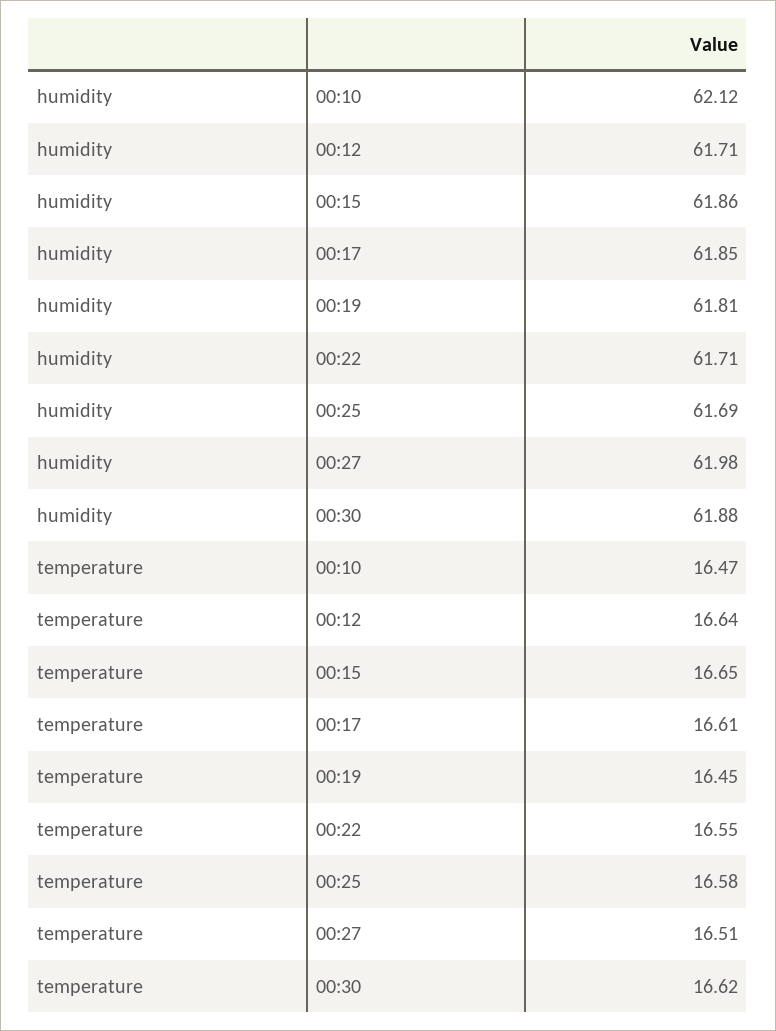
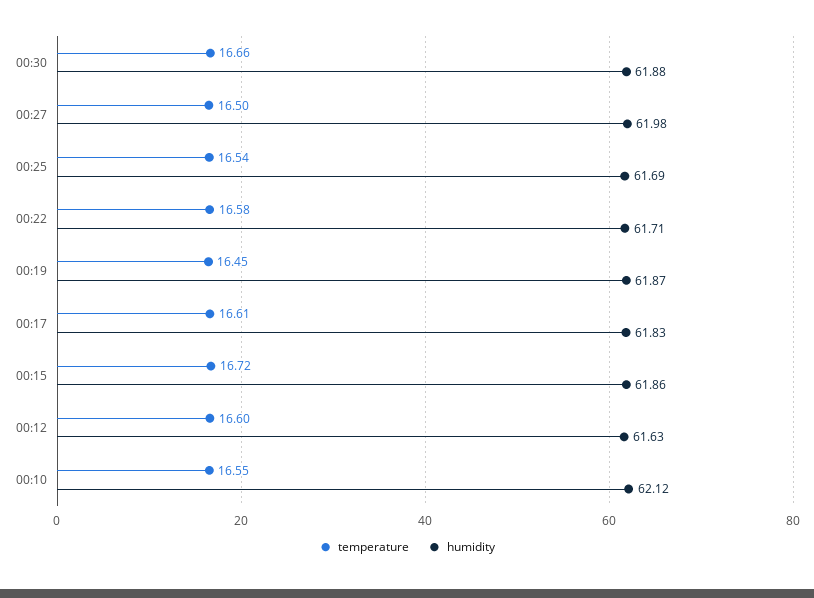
  {
    "humidity": {
      "00:10": 62.12,
-     "00:12": 61.71,
+     "00:12": 61.63,
      "00:15": 61.86,
-     "00:17": 61.85,
+     "00:17": 61.83,
-     "00:19": 61.81,
+     "00:19": 61.87,
      "00:22": 61.71,
      "00:25": 61.69,
      "00:27": 61.98,
      "00:30": 61.88
    },
    "temperature": {
-     "00:10": 16.47,
+     "00:10": 16.55,
-     "00:12": 16.64,
+     "00:12": 16.6,
-     "00:15": 16.65,
+     "00:15": 16.72,
      "00:17": 16.61,
      "00:19": 16.45,
-     "00:22": 16.55,
+     "00:22": 16.58,
-     "00:25": 16.58,
+     "00:25": 16.54,
-     "00:27": 16.51,
+     "00:27": 16.5,
-     "00:30": 16.62
+     "00:30": 16.66
    }
  }

